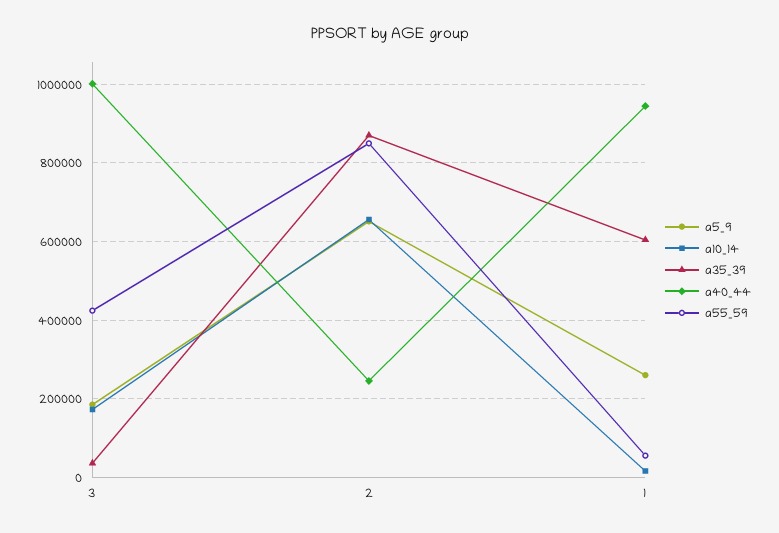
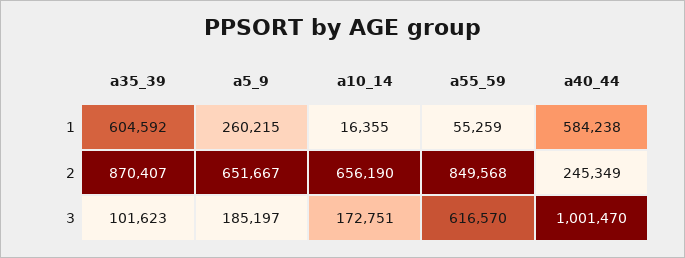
  {
    "a5_9": {
      "3": 185197,
      "2": 651667,
      "1": 260215
    },
    "a10_14": {
      "3": 172751,
      "2": 656190,
      "1": 16355
    },
    "a35_39": {
-     "3": 40000,
+     "3": 101623,
      "2": 870407,
      "1": 604592
    },
    "a40_44": {
      "3": 1001470,
      "2": 245349,
-     "1": 940000
+     "1": 584238
    },
    "a55_59": {
-     "3": 420000,
+     "3": 616570,
      "2": 849568,
      "1": 55259
    }
  }

